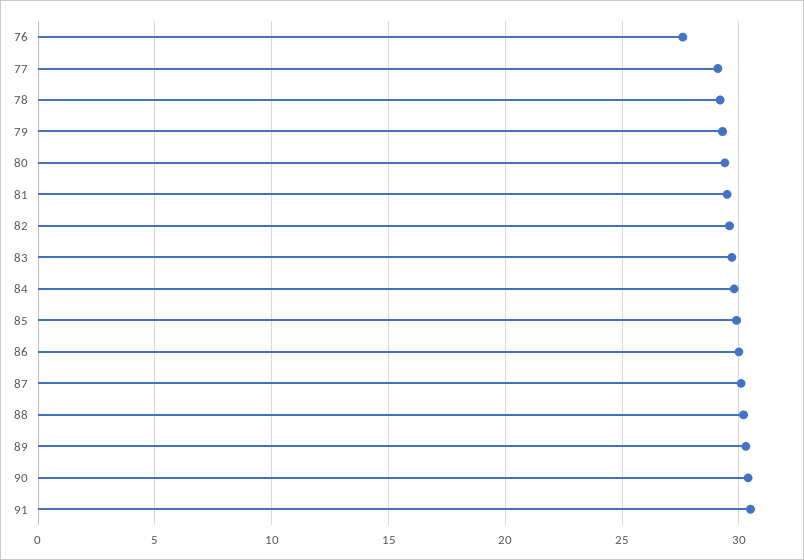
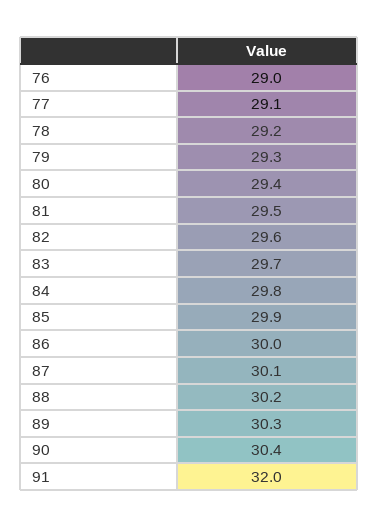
  {
-   "76": 27.5,
+   "76": 29,
    "77": 29.1,
    "78": 29.2,
    "79": 29.3,
    "80": 29.4,
    "81": 29.5,
    "82": 29.6,
    "83": 29.7,
    "84": 29.8,
    "85": 29.9,
    "86": 30,
    "87": 30.1,
    "88": 30.2,
    "89": 30.3,
    "90": 30.4,
-   "91": 30.5
+   "91": 32
  }

